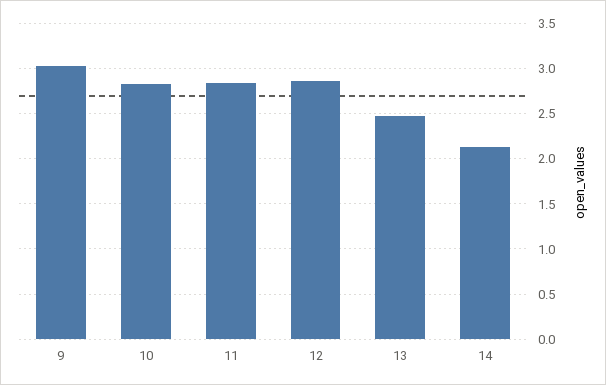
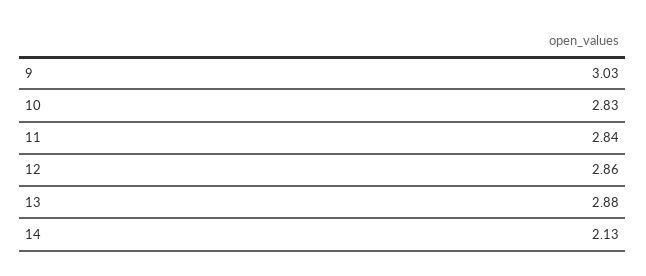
  {
    "9": 3.03,
    "10": 2.83,
    "11": 2.84,
    "12": 2.86,
-   "13": 2.5,
+   "13": 2.88,
    "14": 2.13
  }

